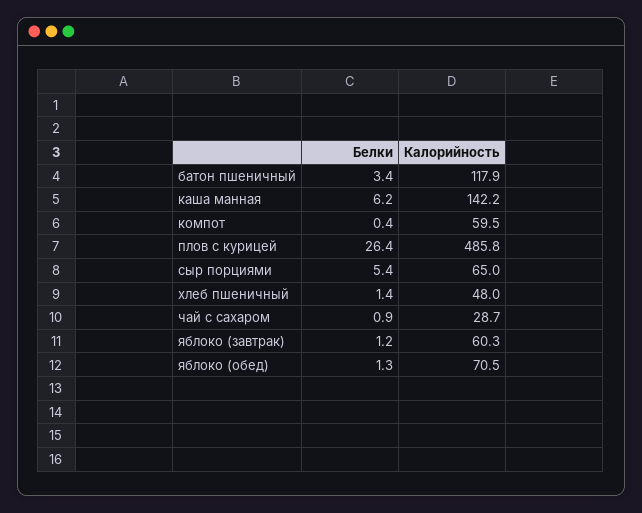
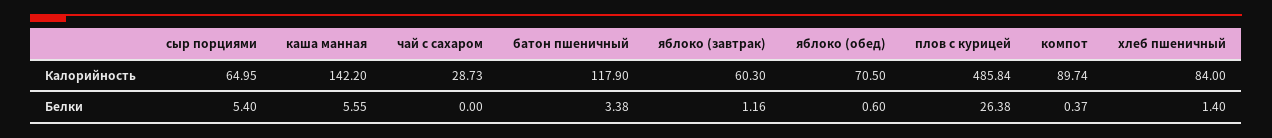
  {
    "Белки": {
      "батон пшеничный": 3.38,
-     "каша манная": 6.2,
+     "каша манная": 5.55,
      "компот": 0.37,
      "плов с курицей": 26.38,
      "сыр порциями": 5.4,
      "хлеб пшеничный": 1.4,
-     "чай с сахаром": 0.9,
+     "чай с сахаром": 0,
      "яблоко (завтрак)": 1.16,
-     "яблоко (обед)": 1.3
+     "яблоко (обед)": 0.6
    },
    "Калорийность": {
      "батон пшеничный": 117.9,
      "каша манная": 142.2,
-     "компот": 59.5,
+     "компот": 89.74,
      "плов с курицей": 485.84,
      "сыр порциями": 64.95,
-     "хлеб пшеничный": 48,
+     "хлеб пшеничный": 84,
      "чай с сахаром": 28.73,
      "яблоко (завтрак)": 60.3,
      "яблоко (обед)": 70.5
    }
  }

